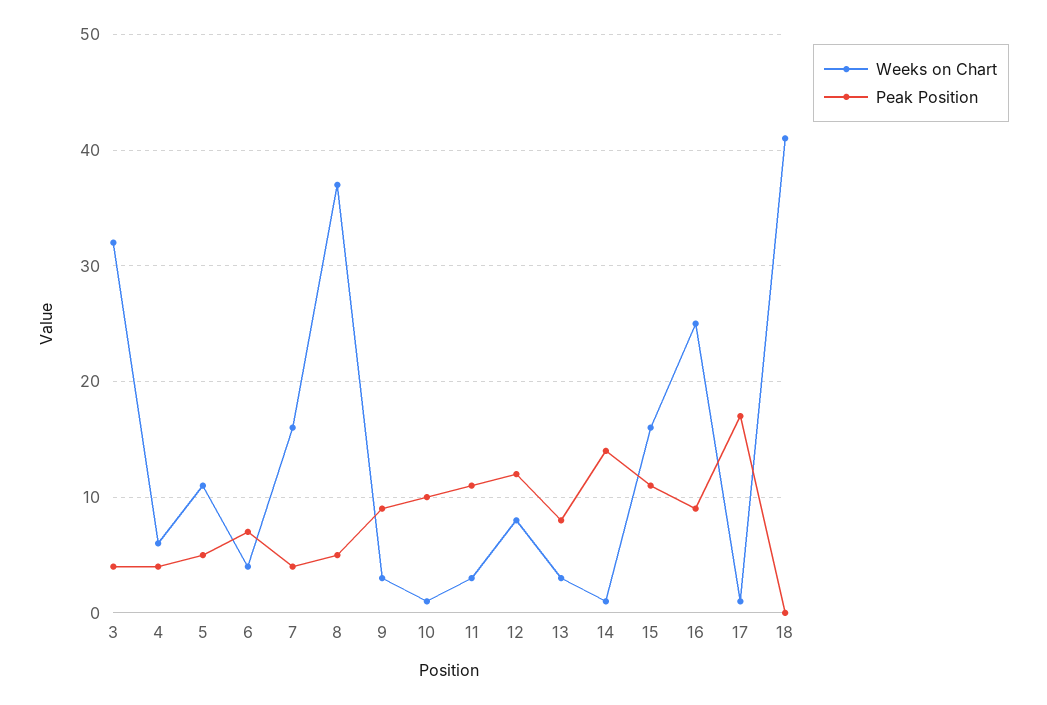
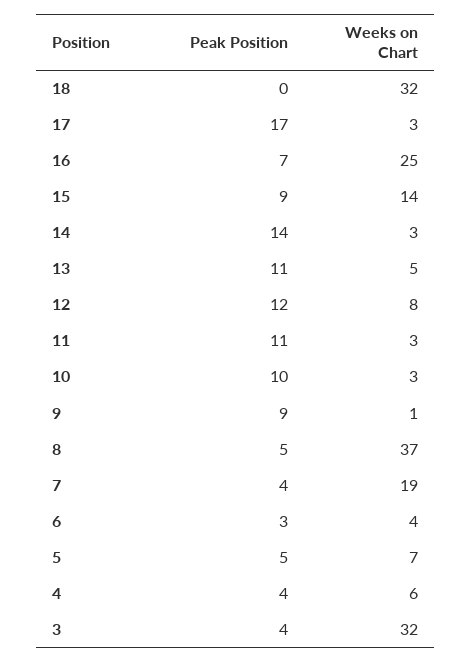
  {
    "Weeks on Chart": {
      "3": 32,
      "4": 6,
-     "5": 11,
+     "5": 7,
      "6": 4,
-     "7": 16,
+     "7": 19,
      "8": 37,
-     "9": 3,
+     "9": 1,
-     "10": 1,
+     "10": 3,
      "11": 3,
      "12": 8,
-     "13": 3,
+     "13": 5,
-     "14": 1,
+     "14": 3,
-     "15": 16,
+     "15": 14,
      "16": 25,
-     "17": 1,
+     "17": 3,
-     "18": 41
+     "18": 32
    },
    "Peak Position": {
      "3": 4,
      "4": 4,
      "5": 5,
-     "6": 7,
+     "6": 3,
      "7": 4,
      "8": 5,
      "9": 9,
      "10": 10,
      "11": 11,
      "12": 12,
-     "13": 8,
+     "13": 11,
      "14": 14,
-     "15": 11,
+     "15": 9,
-     "16": 9,
+     "16": 7,
      "17": 17,
      "18": 0
    }
  }

